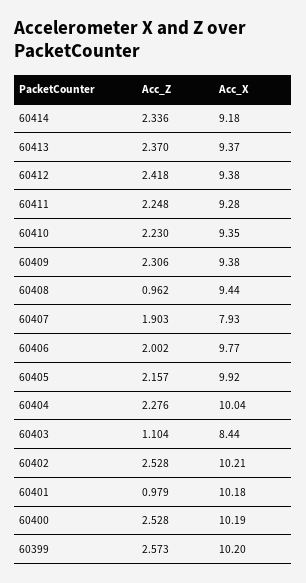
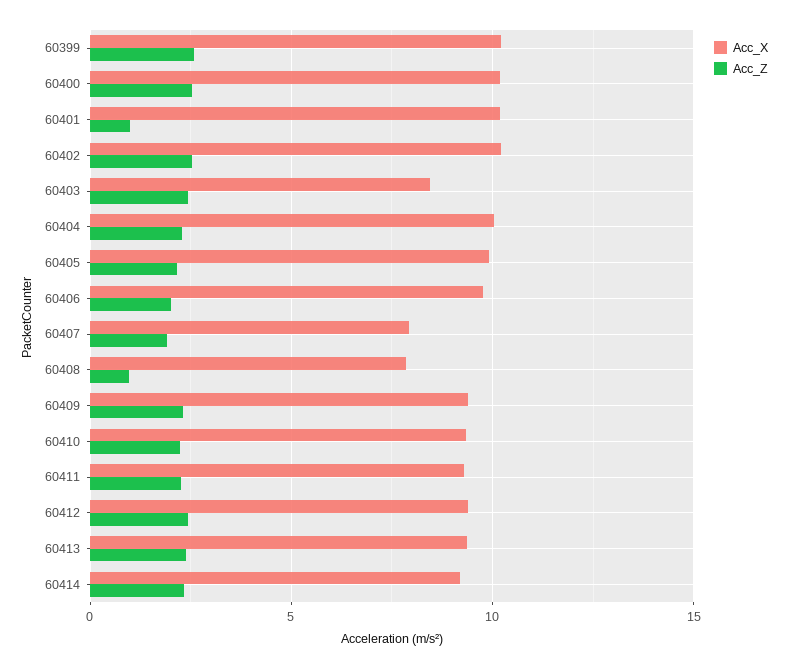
  {
    "Acc_Z": {
      "60414": 2.336,
      "60413": 2.37,
      "60412": 2.418,
      "60411": 2.248,
      "60410": 2.23,
      "60409": 2.306,
      "60408": 0.962,
      "60407": 1.903,
      "60406": 2.002,
      "60405": 2.157,
      "60404": 2.276,
-     "60403": 1.104,
+     "60403": 2.5,
      "60402": 2.528,
      "60401": 0.979,
      "60400": 2.528,
      "60399": 2.573
    },
    "Acc_X": {
      "60414": 9.18,
      "60413": 9.37,
      "60412": 9.38,
      "60411": 9.28,
      "60410": 9.35,
      "60409": 9.38,
-     "60408": 9.44,
+     "60408": 8,
      "60407": 7.93,
      "60406": 9.77,
      "60405": 9.92,
      "60404": 10.04,
      "60403": 8.44,
      "60402": 10.21,
      "60401": 10.18,
      "60400": 10.19,
      "60399": 10.2
    }
  }

